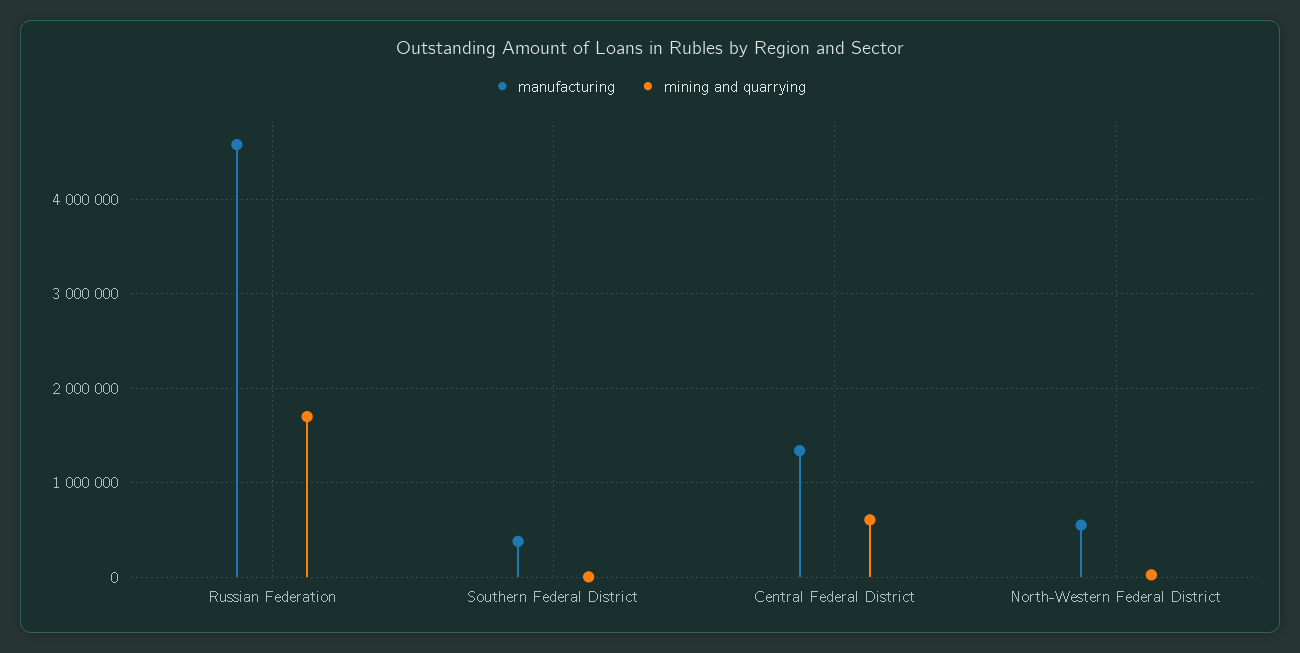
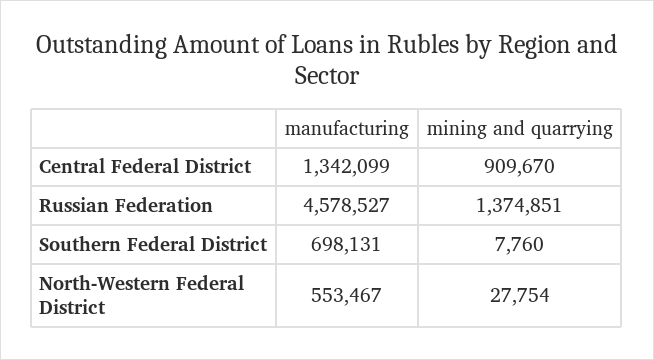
  {
    "manufacturing": {
      "Russian Federation": 4578527,
-     "Southern Federal District": 400000,
+     "Southern Federal District": 698131,
      "Central Federal District": 1342099,
      "North-Western Federal District": 553467
    },
    "mining and quarrying": {
-     "Russian Federation": 1700000,
+     "Russian Federation": 1374851,
      "Southern Federal District": 7760,
-     "Central Federal District": 600000,
+     "Central Federal District": 909670,
      "North-Western Federal District": 27754
    }
  }

